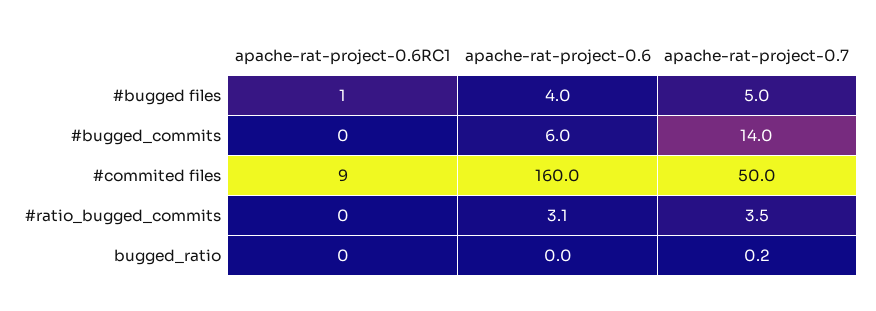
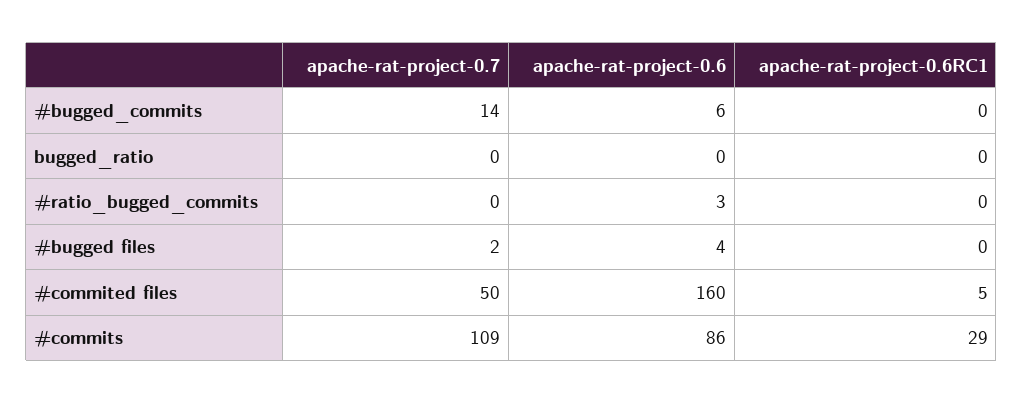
  {
    "apache-rat-project-0.6RC1": {
-     "#bugged files": 1,
+     "#bugged files": 0,
      "#bugged_commits": 0,
-     "#commited files": 9,
+     "#commited files": 5,
      "#ratio_bugged_commits": 0,
-     "bugged_ratio": 0
+     "bugged_ratio": 0,
+     "#commits": 29
    },
    "apache-rat-project-0.6": {
      "#bugged files": 4,
      "#bugged_commits": 6,
      "#commited files": 160,
      "#ratio_bugged_commits": 3.1,
-     "bugged_ratio": 0
+     "bugged_ratio": 0,
+     "#commits": 86
    },
    "apache-rat-project-0.7": {
-     "#bugged files": 5,
+     "#bugged files": 2,
      "#bugged_commits": 14,
      "#commited files": 50,
-     "#ratio_bugged_commits": 3.5,
+     "#ratio_bugged_commits": 0,
-     "bugged_ratio": 0.2
+     "bugged_ratio": 0.2,
+     "#commits": 109
    }
  }

